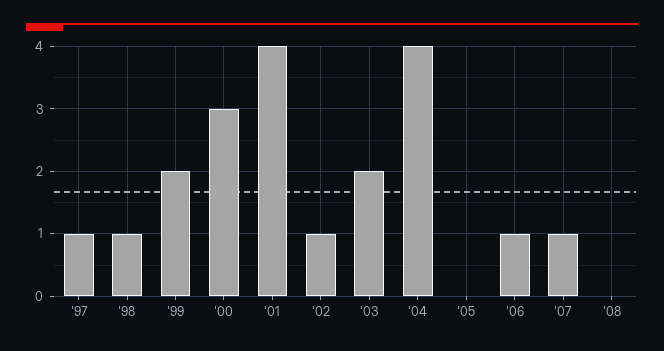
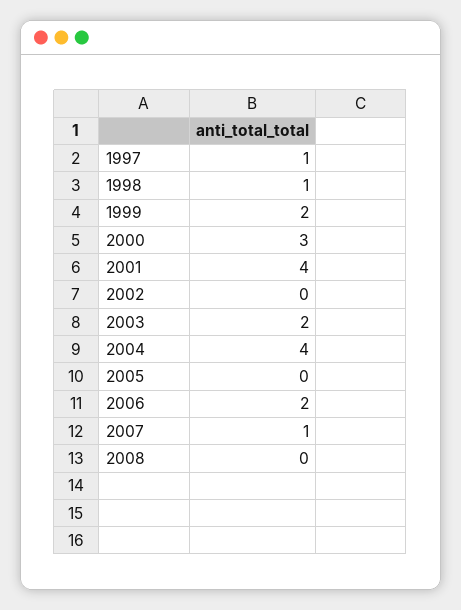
  {
    "'97": 1,
    "'98": 1,
    "'99": 2,
    "'00": 3,
    "'01": 4,
-   "'02": 1,
+   "'02": 0,
    "'03": 2,
    "'04": 4,
    "'05": 0,
-   "'06": 1,
+   "'06": 2,
    "'07": 1,
    "'08": 0
  }

